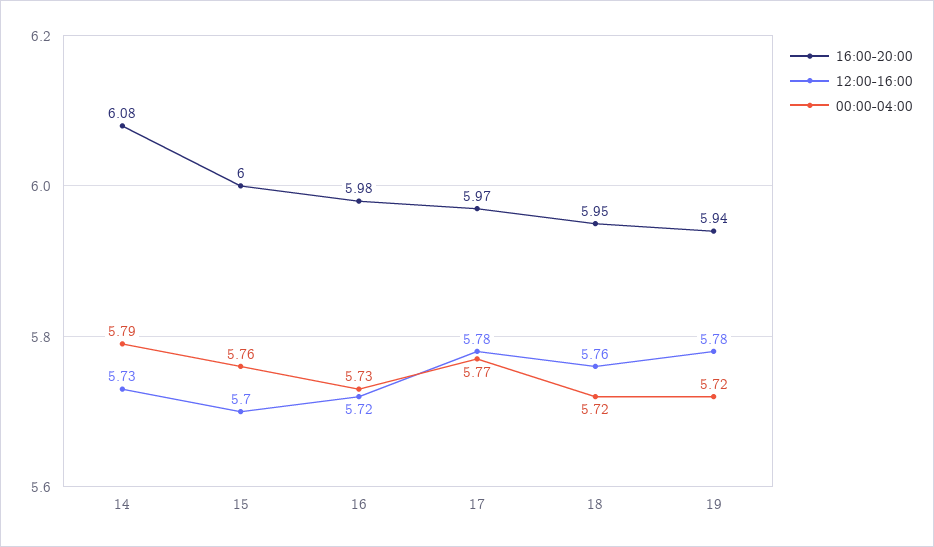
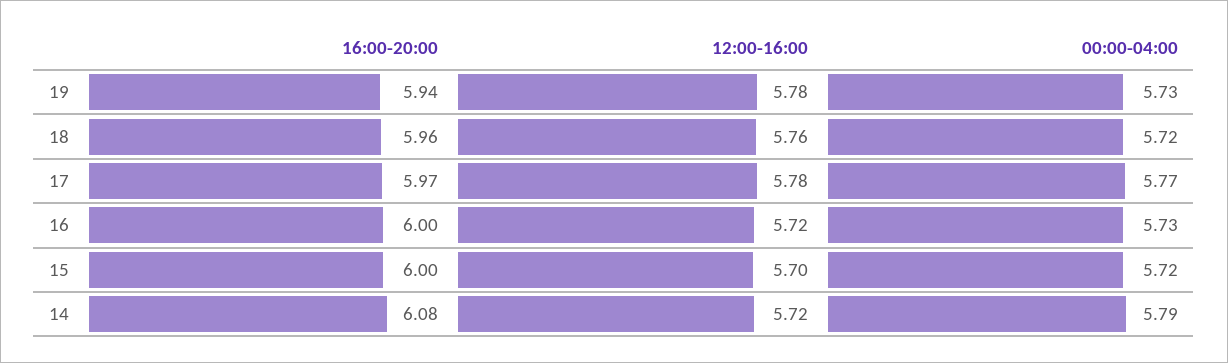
  {
    "16:00-20:00": {
      "14": 6.08,
      "15": 6,
-     "16": 5.98,
+     "16": 6,
      "17": 5.97,
-     "18": 5.95,
+     "18": 5.96,
      "19": 5.94
    },
    "12:00-16:00": {
-     "14": 5.73,
+     "14": 5.72,
      "15": 5.7,
      "16": 5.72,
      "17": 5.78,
      "18": 5.76,
      "19": 5.78
    },
    "00:00-04:00": {
      "14": 5.79,
-     "15": 5.76,
+     "15": 5.72,
      "16": 5.73,
      "17": 5.77,
      "18": 5.72,
-     "19": 5.72
+     "19": 5.73
    }
  }

